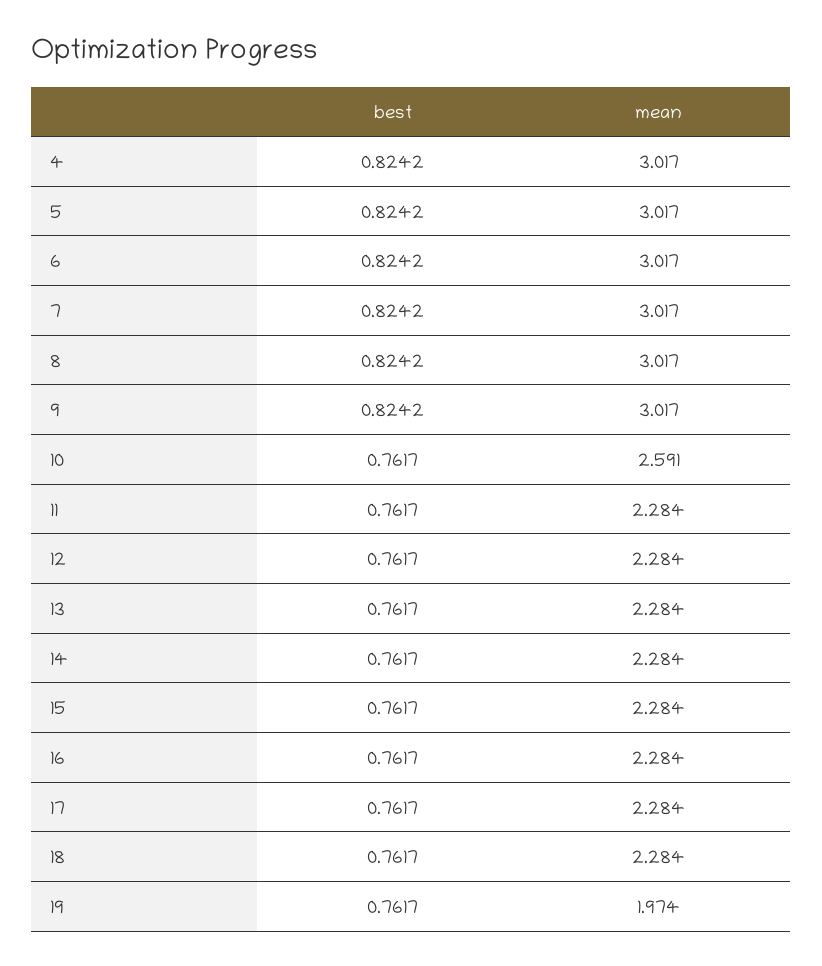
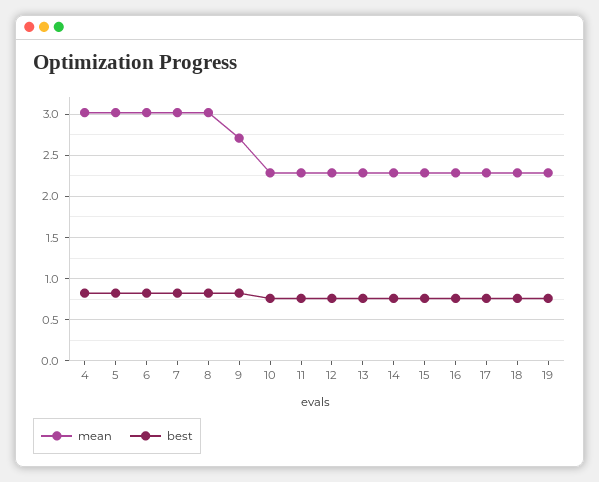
  {
    "best": {
      "4": 0.8242,
      "5": 0.8242,
      "6": 0.8242,
      "7": 0.8242,
      "8": 0.8242,
      "9": 0.8242,
      "10": 0.7617,
      "11": 0.7617,
      "12": 0.7617,
      "13": 0.7617,
      "14": 0.7617,
      "15": 0.7617,
      "16": 0.7617,
      "17": 0.7617,
      "18": 0.7617,
      "19": 0.7617
    },
    "mean": {
      "4": 3.017,
      "5": 3.017,
      "6": 3.017,
      "7": 3.017,
      "8": 3.017,
-     "9": 3.017,
+     "9": 2.7,
-     "10": 2.591,
+     "10": 2.3,
      "11": 2.284,
      "12": 2.284,
      "13": 2.284,
      "14": 2.284,
      "15": 2.284,
      "16": 2.284,
      "17": 2.284,
      "18": 2.284,
-     "19": 1.974
+     "19": 2.3
    }
  }

